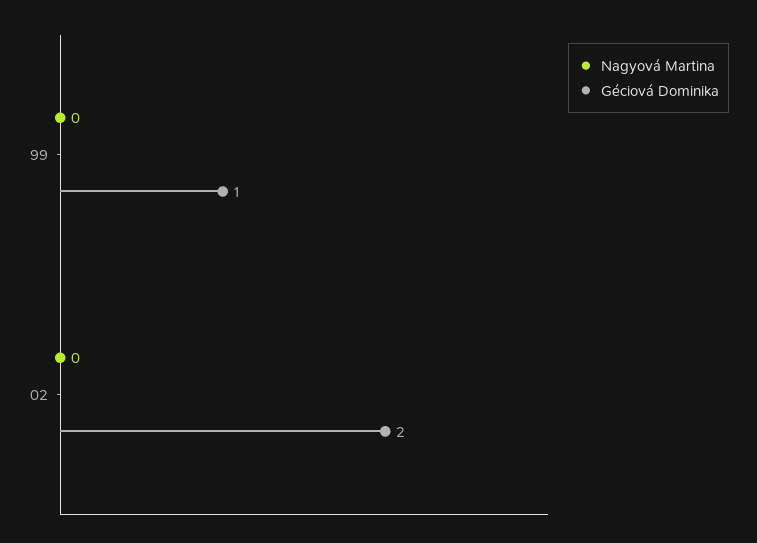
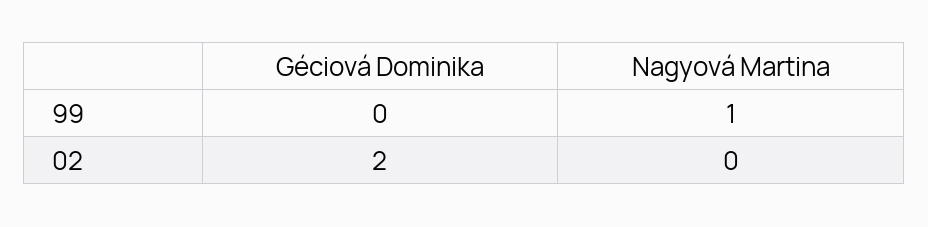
  {
    "Nagyová Martina": {
-     "99": 0,
+     "99": 1,
      "02": 0
    },
    "Géciová Dominika": {
-     "99": 1,
+     "99": 0,
      "02": 2
    }
  }

